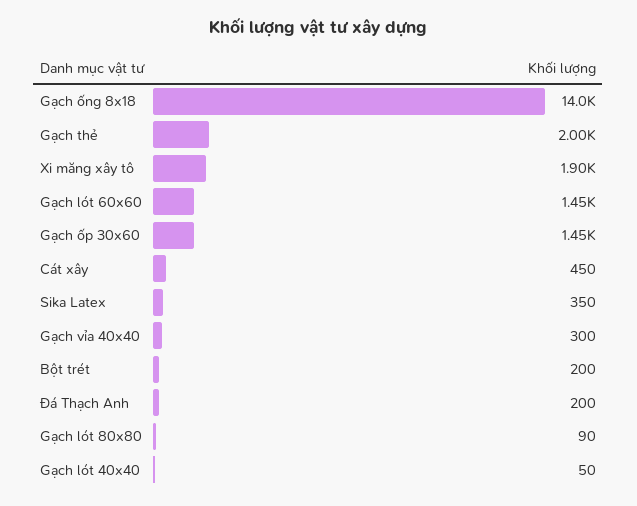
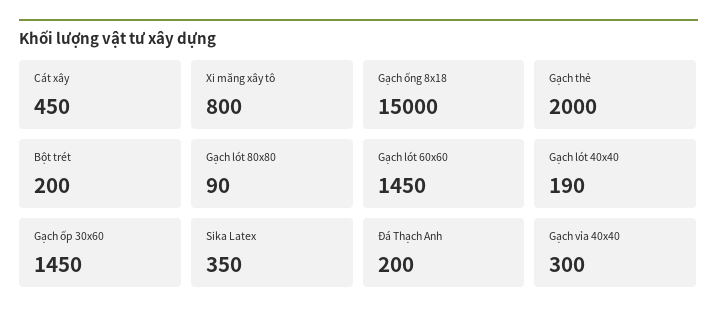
  {
-   "Gạch ống 8x18": 14000,
+   "Gạch ống 8x18": 15000,
    "Gạch thẻ": 2000,
-   "Xi măng xây tô": 1900,
+   "Xi măng xây tô": 800,
    "Gạch lót 60x60": 1450,
    "Gạch ốp 30x60": 1450,
    "Cát xây": 450,
    "Sika Latex": 350,
    "Gạch vỉa 40x40": 300,
    "Bột trét": 200,
    "Đá Thạch Anh": 200,
    "Gạch lót 80x80": 90,
-   "Gạch lót 40x40": 50
+   "Gạch lót 40x40": 190
  }

